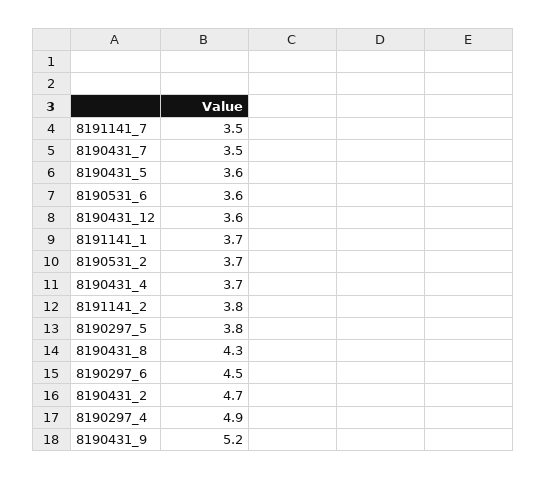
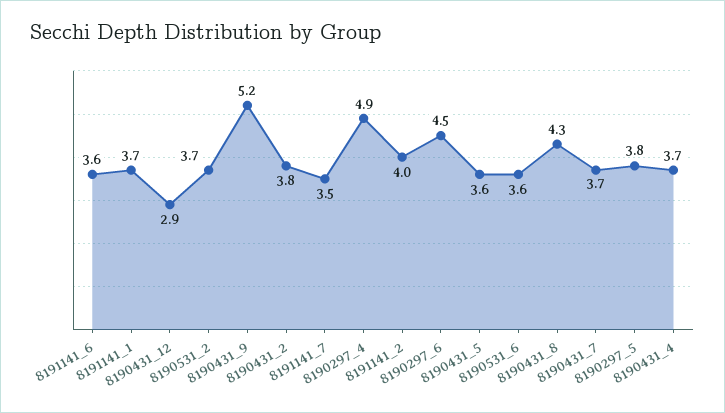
  {
    "8191141_7": 3.5,
-   "8190431_7": 3.5,
+   "8190431_7": 3.7,
    "8190431_5": 3.6,
    "8190531_6": 3.6,
-   "8190431_12": 3.6,
+   "8190431_12": 2.9,
    "8191141_1": 3.7,
    "8190531_2": 3.7,
    "8190431_4": 3.7,
-   "8191141_2": 3.8,
+   "8191141_2": 4,
    "8190297_5": 3.8,
    "8190431_8": 4.3,
    "8190297_6": 4.5,
-   "8190431_2": 4.7,
+   "8190431_2": 3.8,
    "8190297_4": 4.9,
-   "8190431_9": 5.2
+   "8190431_9": 5.2,
+   "8191141_6": 3.6
  }

